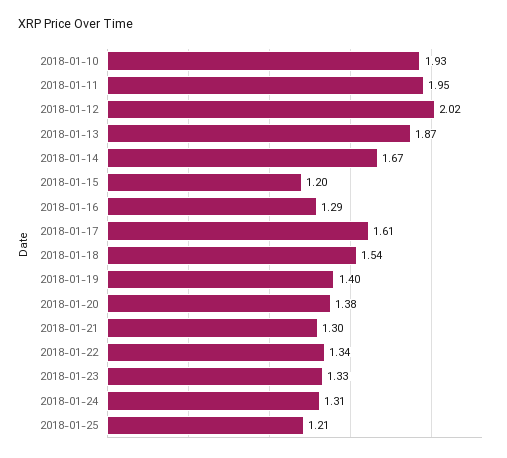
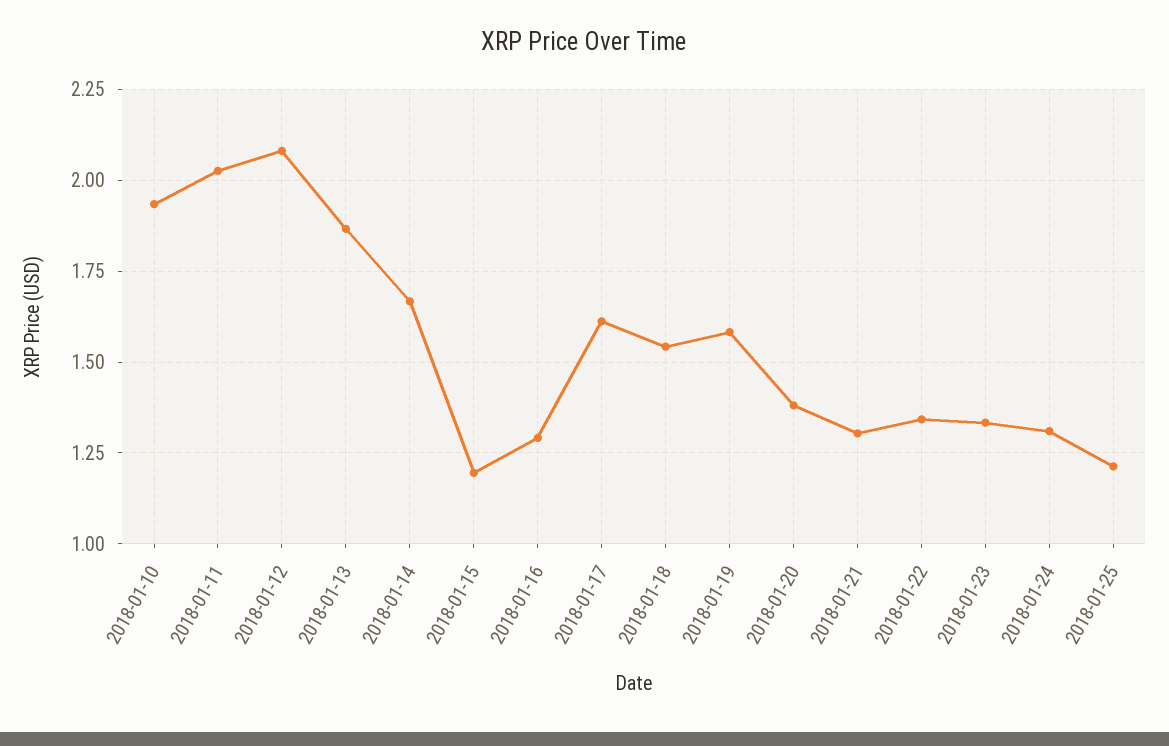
  {
    "2018-01-10": 1.93,
-   "2018-01-11": 1.95,
+   "2018-01-11": 2.025,
-   "2018-01-12": 2.02,
+   "2018-01-12": 2.075,
    "2018-01-13": 1.87,
    "2018-01-14": 1.67,
    "2018-01-15": 1.2,
    "2018-01-16": 1.29,
    "2018-01-17": 1.61,
    "2018-01-18": 1.54,
-   "2018-01-19": 1.4,
+   "2018-01-19": 1.575,
    "2018-01-20": 1.38,
    "2018-01-21": 1.3,
    "2018-01-22": 1.34,
    "2018-01-23": 1.33,
    "2018-01-24": 1.31,
    "2018-01-25": 1.21
  }

